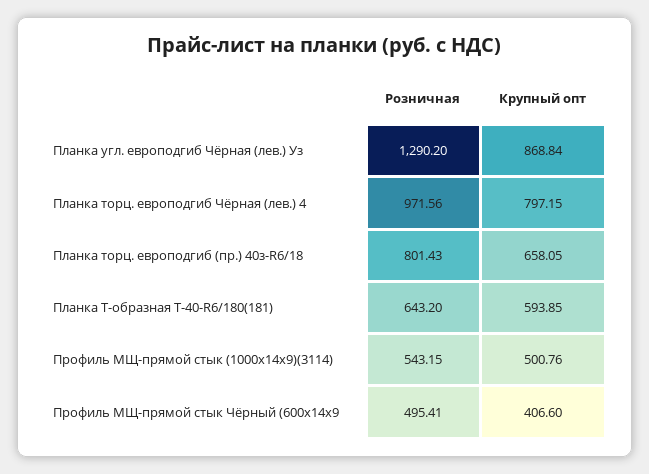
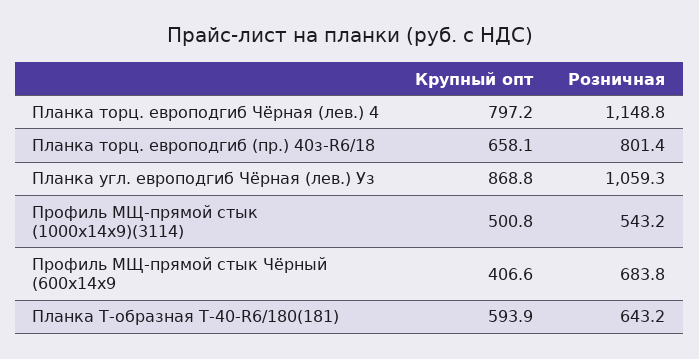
  {
    "Розничная": {
-     "Планка угл. европодгиб Чёрная (лев.) Уз": 1290.2,
+     "Планка угл. европодгиб Чёрная (лев.) Уз": 1059.3,
-     "Планка торц. европодгиб Чёрная (лев.) 4": 971.56,
+     "Планка торц. европодгиб Чёрная (лев.) 4": 1148.8,
      "Планка торц. европодгиб (пр.) 40з-R6/18": 801.43,
      "Планка Т-образная Т-40-R6/180(181)": 643.2,
      "Профиль МЩ-прямой стык (1000х14х9)(3114)": 543.15,
-     "Профиль МЩ-прямой стык Чёрный (600х14х9": 495.41
+     "Профиль МЩ-прямой стык Чёрный (600х14х9": 683.8
    },
    "Крупный опт": {
      "Планка угл. европодгиб Чёрная (лев.) Уз": 868.84,
      "Планка торц. европодгиб Чёрная (лев.) 4": 797.15,
      "Планка торц. европодгиб (пр.) 40з-R6/18": 658.05,
      "Планка Т-образная Т-40-R6/180(181)": 593.85,
      "Профиль МЩ-прямой стык (1000х14х9)(3114)": 500.76,
      "Профиль МЩ-прямой стык Чёрный (600х14х9": 406.6
    }
  }

